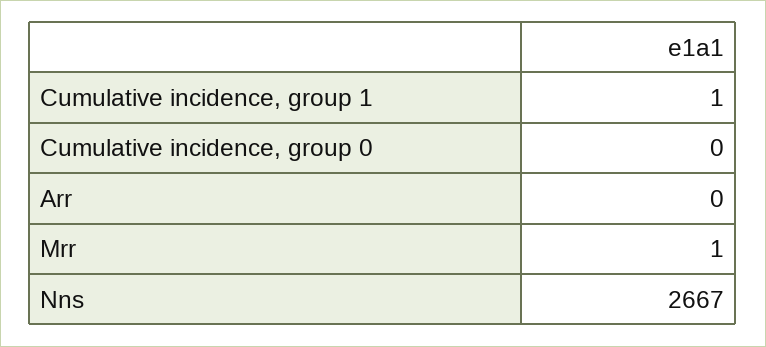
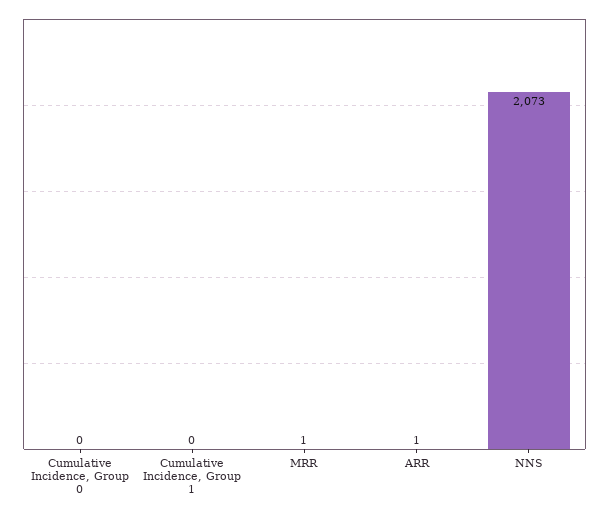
  {
-   "Cumulative incidence, group 1": 1,
+   "Cumulative incidence, group 1": 0,
    "Cumulative incidence, group 0": 0,
-   "Arr": 0,
+   "Arr": 1,
    "Mrr": 1,
-   "Nns": 2667
+   "Nns": 2073
  }

